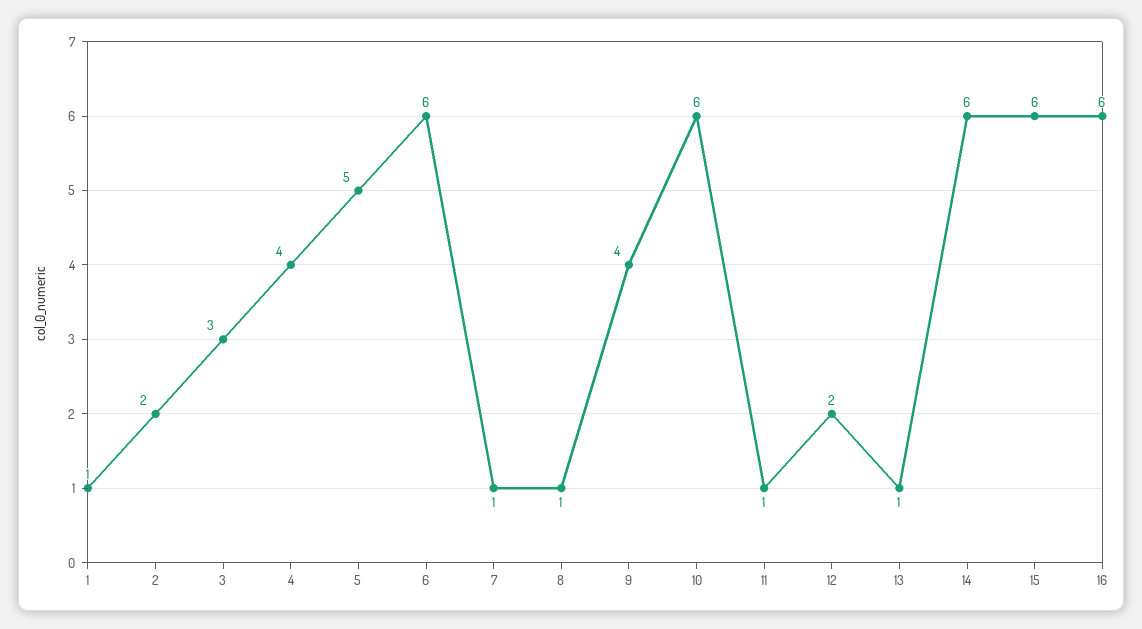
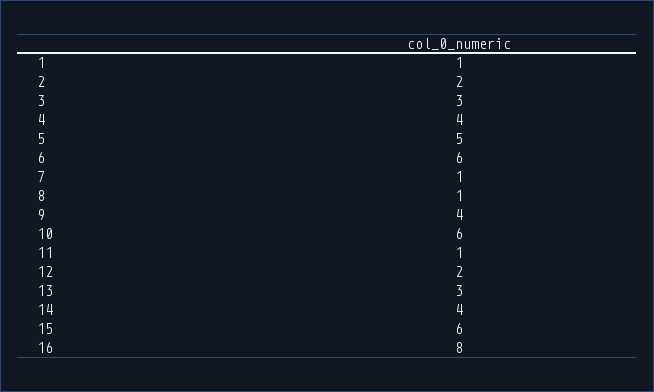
  {
    "1": 1,
    "2": 2,
    "3": 3,
    "4": 4,
    "5": 5,
    "6": 6,
    "7": 1,
    "8": 1,
    "9": 4,
    "10": 6,
    "11": 1,
    "12": 2,
-   "13": 1,
+   "13": 3,
-   "14": 6,
+   "14": 4,
    "15": 6,
-   "16": 6
+   "16": 8
  }

